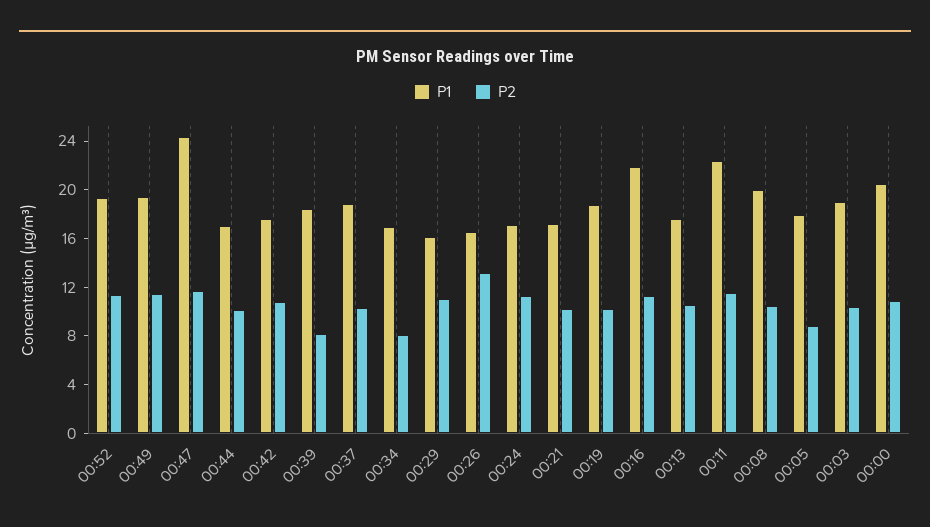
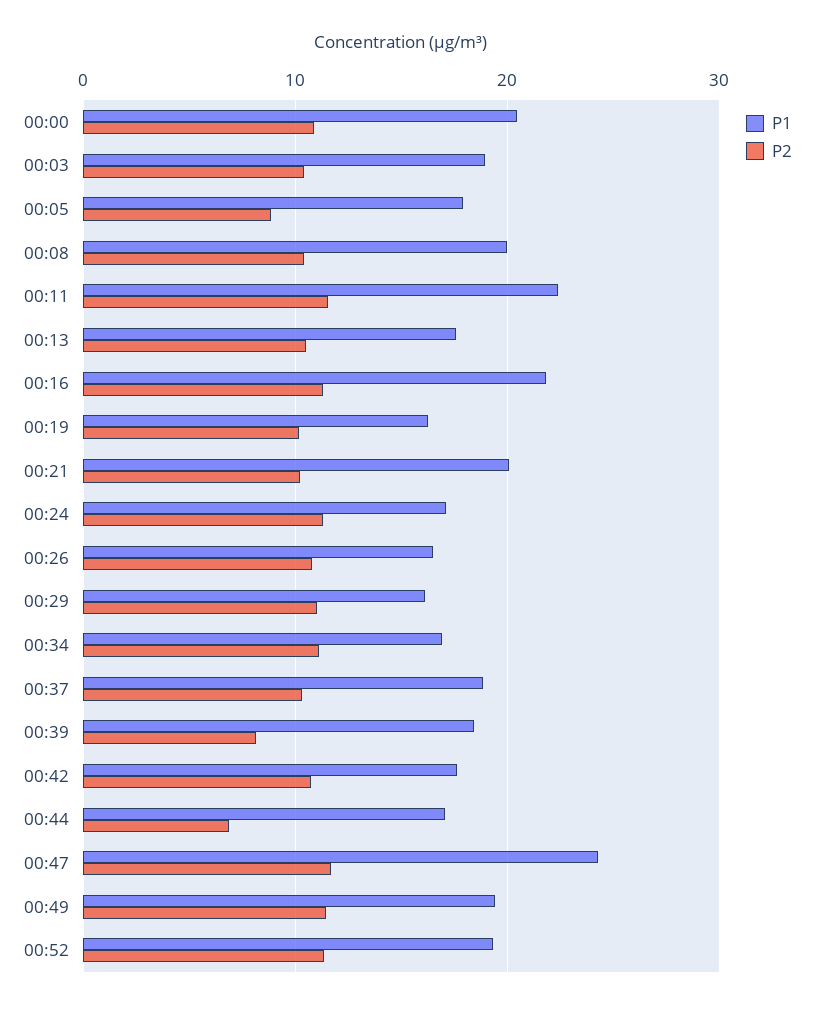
  {
    "P1": {
      "00:52": 19,
      "00:49": 19,
      "00:47": 24,
      "00:44": 17,
      "00:42": 18,
      "00:39": 18,
      "00:37": 19,
      "00:34": 17,
      "00:29": 16,
      "00:26": 17,
      "00:24": 17,
-     "00:21": 17,
+     "00:21": 20,
-     "00:19": 19,
+     "00:19": 16,
      "00:16": 22,
      "00:13": 18,
      "00:11": 22,
      "00:08": 20,
      "00:05": 18,
      "00:03": 19,
      "00:00": 20
    },
    "P2": {
      "00:52": 11,
      "00:49": 11,
      "00:47": 12,
-     "00:44": 10,
+     "00:44": 7,
      "00:42": 11,
      "00:39": 8,
      "00:37": 10,
-     "00:34": 8,
+     "00:34": 11,
      "00:29": 11,
-     "00:26": 13,
+     "00:26": 11,
      "00:24": 11,
      "00:21": 10,
      "00:19": 10,
      "00:16": 11,
      "00:13": 11,
      "00:11": 12,
      "00:08": 10,
      "00:05": 9,
      "00:03": 10,
      "00:00": 11
    }
  }

